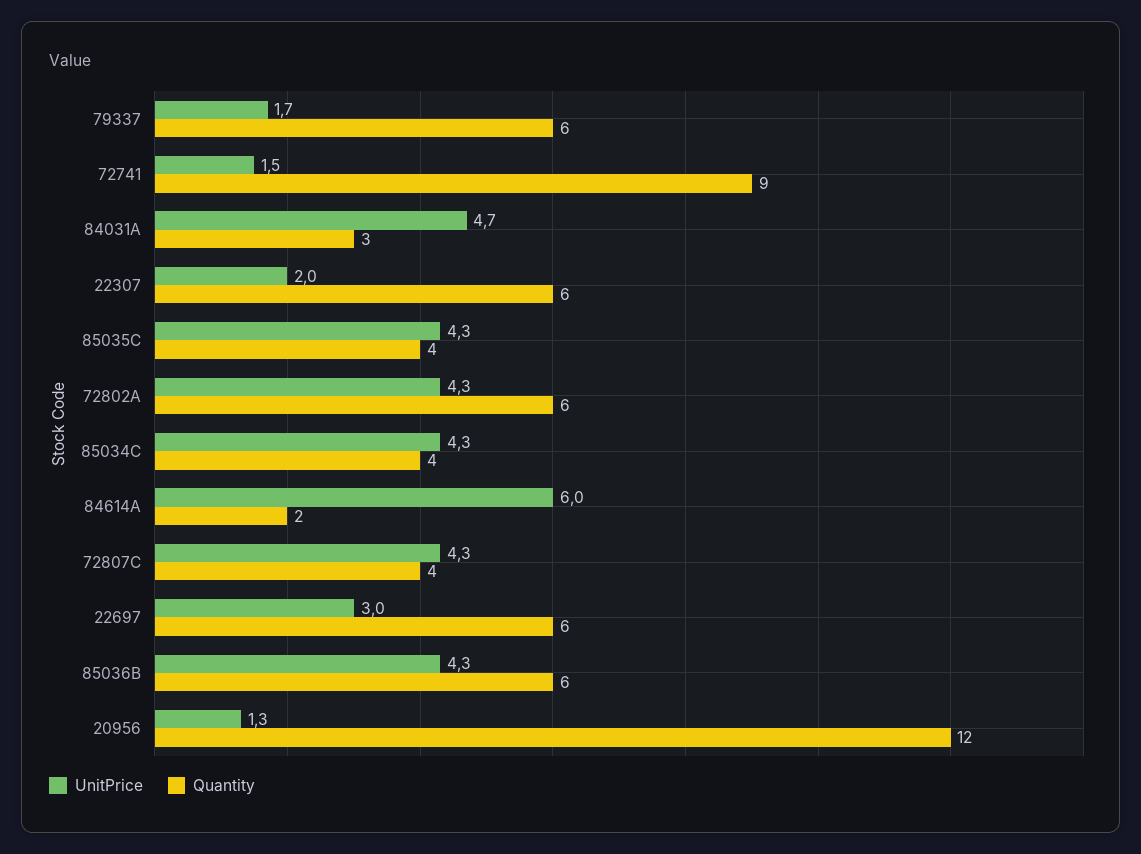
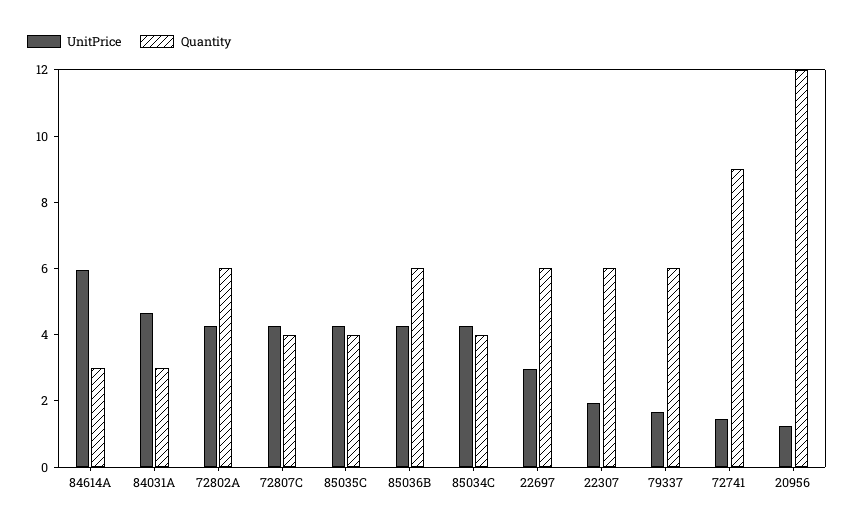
  {
    "UnitPrice": {
      "79337": 1.7,
      "72741": 1.5,
      "84031A": 4.7,
      "22307": 2,
      "85035C": 4.3,
      "72802A": 4.3,
      "85034C": 4.3,
      "84614A": 6,
      "72807C": 4.3,
      "22697": 3,
      "85036B": 4.3,
      "20956": 1.3
    },
    "Quantity": {
      "79337": 6,
      "72741": 9,
      "84031A": 3,
      "22307": 6,
      "85035C": 4,
      "72802A": 6,
      "85034C": 4,
-     "84614A": 2,
+     "84614A": 3,
      "72807C": 4,
      "22697": 6,
      "85036B": 6,
      "20956": 12
    }
  }

